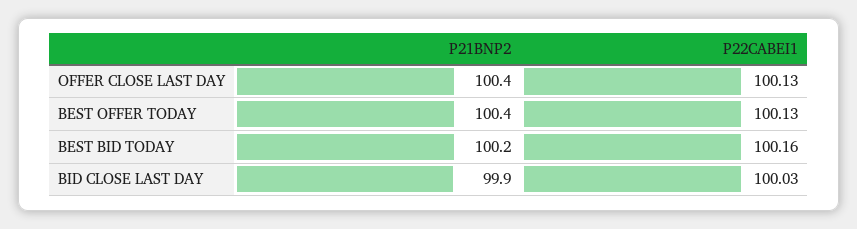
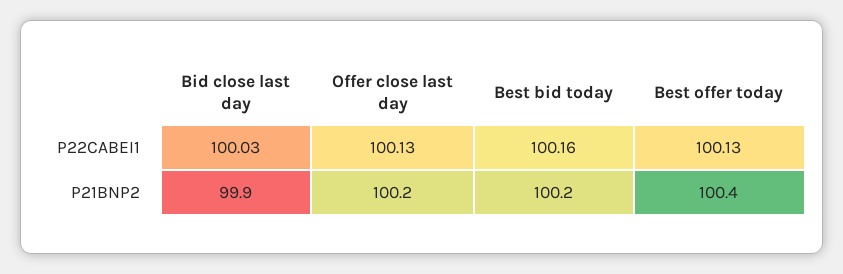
  {
    "P21BNP2": {
-     "OFFER CLOSE LAST DAY": 100.4,
+     "OFFER CLOSE LAST DAY": 100.2,
      "BEST OFFER TODAY": 100.4,
      "BEST BID TODAY": 100.2,
      "BID CLOSE LAST DAY": 99.9
    },
    "P22CABEI1": {
      "OFFER CLOSE LAST DAY": 100.13,
      "BEST OFFER TODAY": 100.13,
      "BEST BID TODAY": 100.16,
      "BID CLOSE LAST DAY": 100.03
    }
  }

